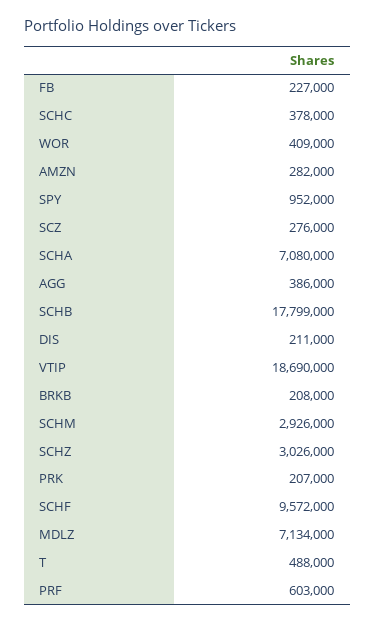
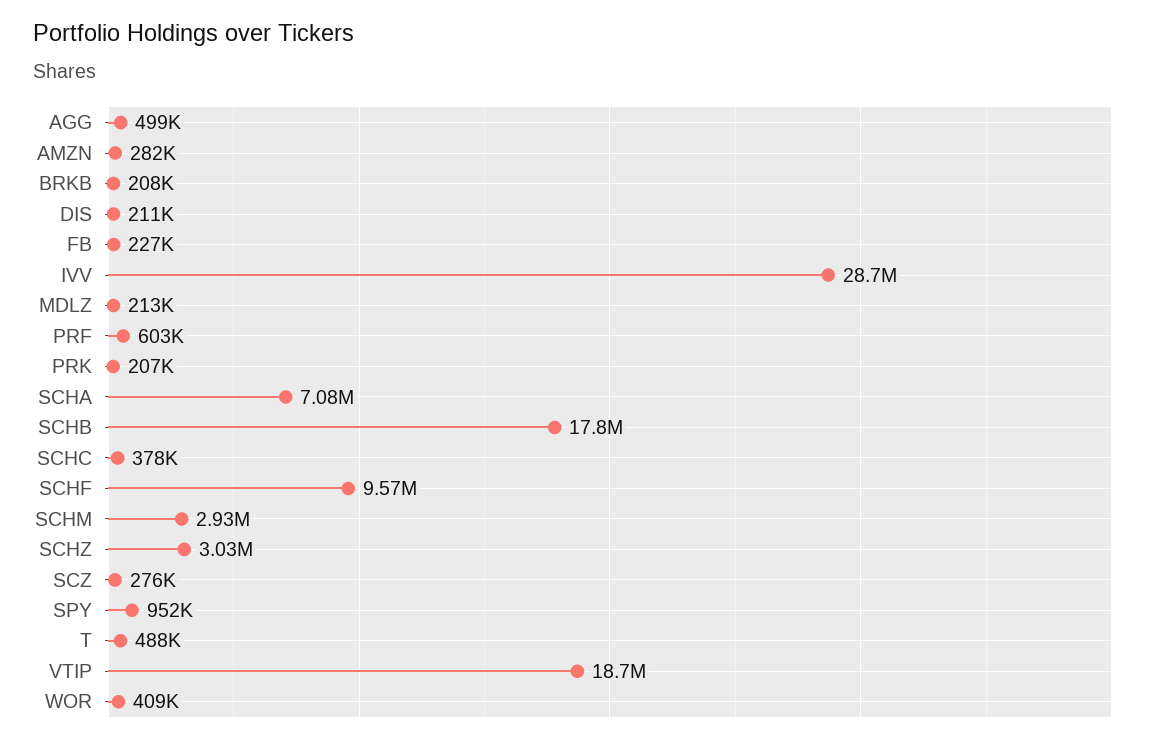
  {
    "FB": 227000,
    "SCHC": 378000,
    "WOR": 409000,
    "AMZN": 282000,
    "SPY": 952000,
    "SCZ": 276000,
    "SCHA": 7080000,
-   "AGG": 386000,
+   "AGG": 499000,
    "SCHB": 17799000,
    "DIS": 211000,
    "VTIP": 18690000,
    "BRKB": 208000,
    "SCHM": 2926000,
    "SCHZ": 3026000,
    "PRK": 207000,
    "SCHF": 9572000,
-   "MDLZ": 7134000,
+   "MDLZ": 213000,
    "T": 488000,
-   "PRF": 603000
+   "PRF": 603000,
+   "IVV": 28700000
  }

